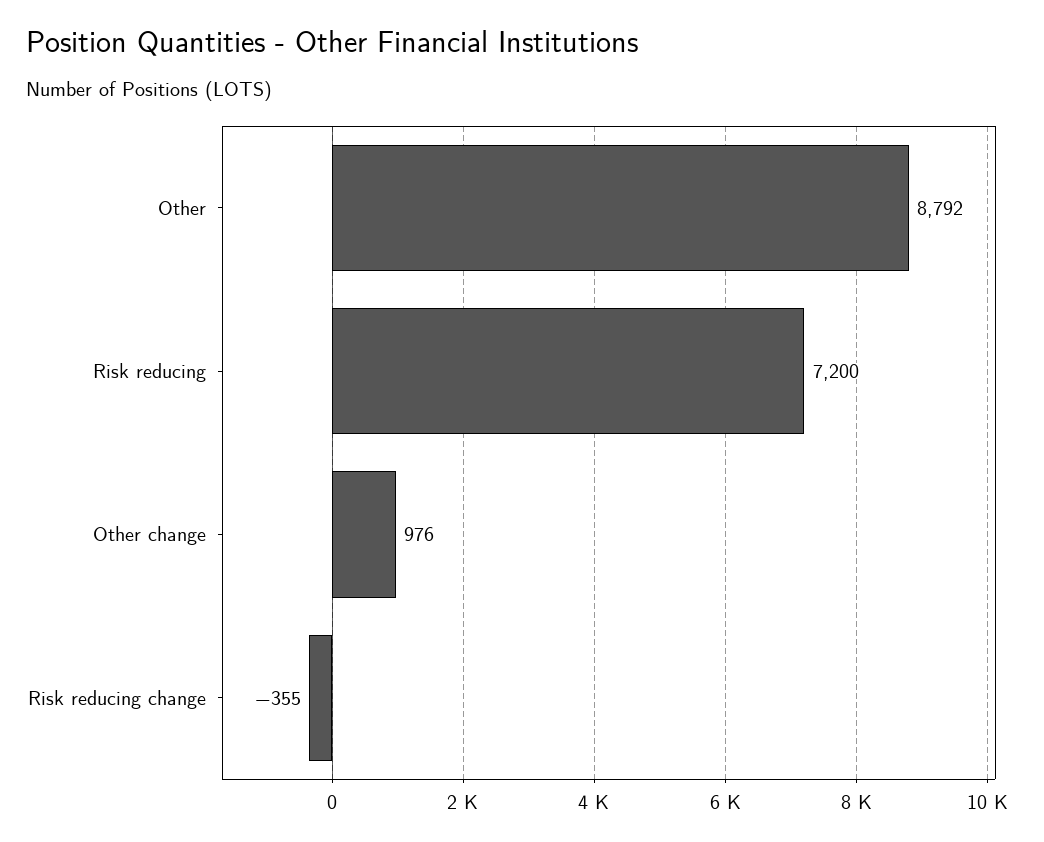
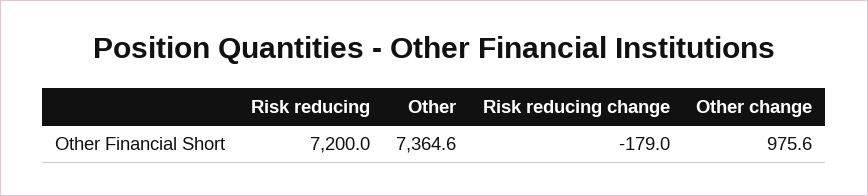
  {
-   "Other": 8792,
+   "Other": 7364.6,
    "Risk reducing": 7200,
    "Other change": 975.6,
-   "Risk reducing change": -355
+   "Risk reducing change": -179
  }

